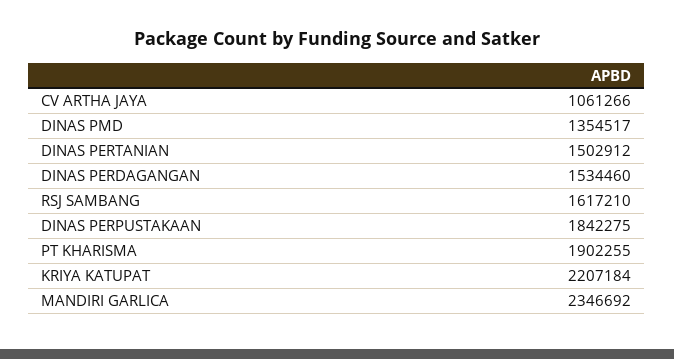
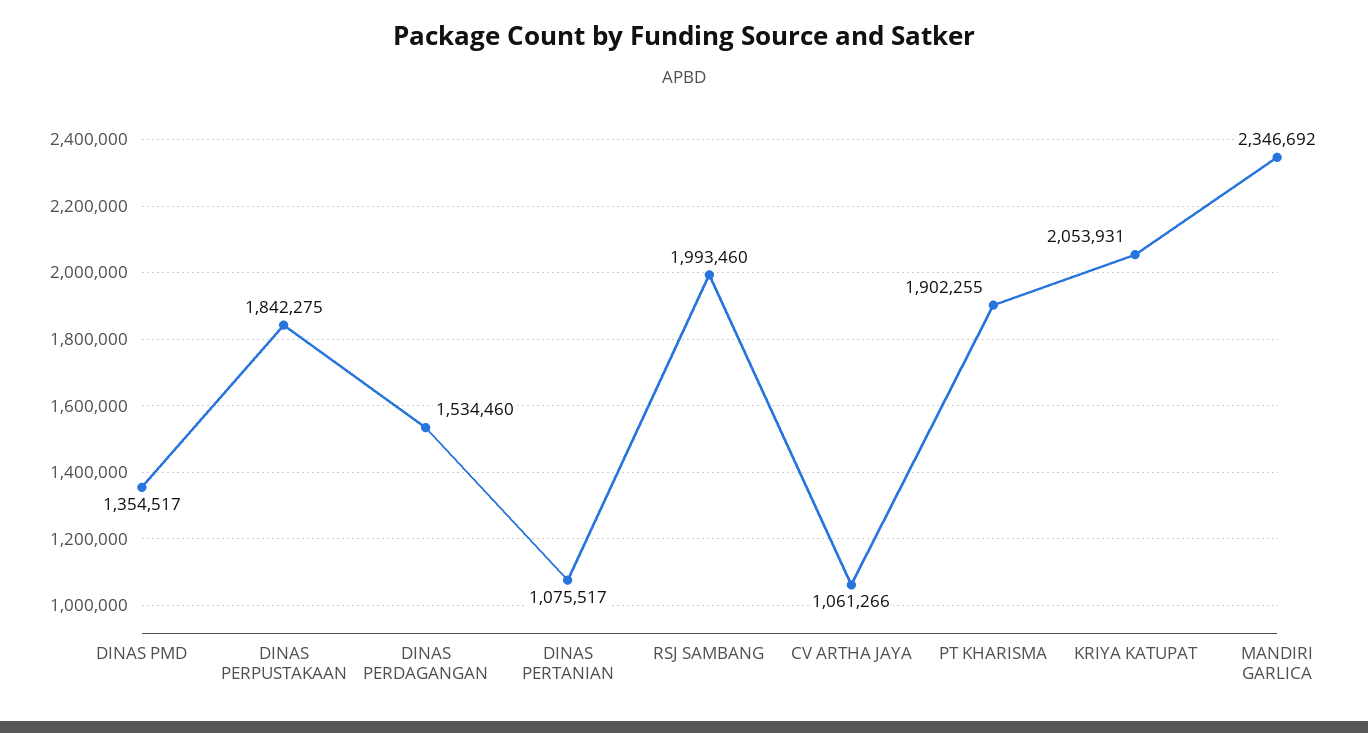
  {
    "CV ARTHA JAYA": 1061266,
    "DINAS PMD": 1354517,
-   "DINAS PERTANIAN": 1502912,
+   "DINAS PERTANIAN": 1075517,
    "DINAS PERDAGANGAN": 1534460,
-   "RSJ SAMBANG": 1617210,
+   "RSJ SAMBANG": 1993460,
    "DINAS PERPUSTAKAAN": 1842275,
    "PT KHARISMA": 1902255,
-   "KRIYA KATUPAT": 2207184,
+   "KRIYA KATUPAT": 2053931,
    "MANDIRI GARLICA": 2346692
  }

